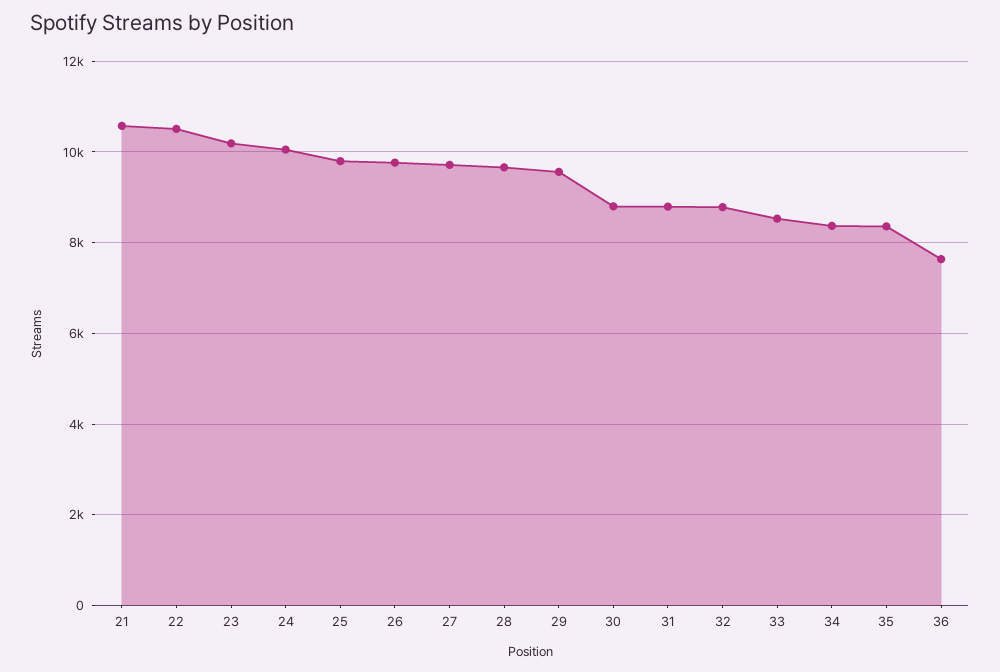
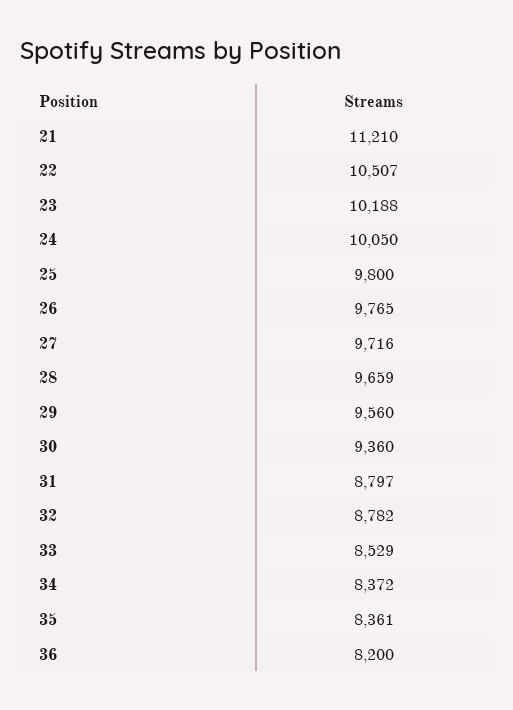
  {
-   "21": 10600,
+   "21": 11210,
    "22": 10507,
    "23": 10188,
    "24": 10050,
    "25": 9800,
    "26": 9765,
    "27": 9716,
    "28": 9659,
    "29": 9560,
-   "30": 8800,
+   "30": 9360,
    "31": 8797,
    "32": 8782,
    "33": 8529,
    "34": 8372,
    "35": 8361,
-   "36": 7600
+   "36": 8200
  }

